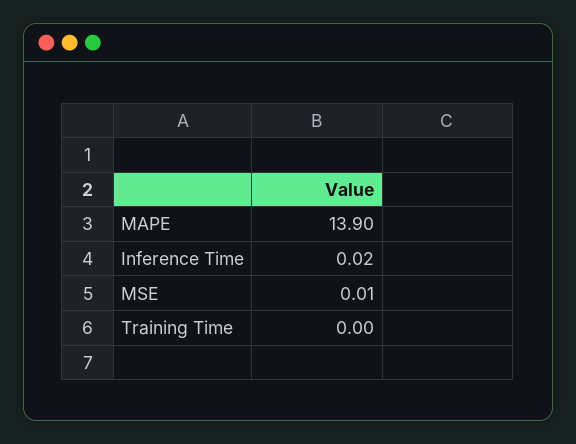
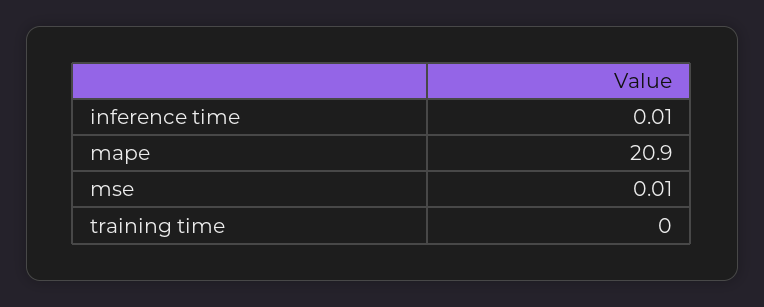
  {
-   "MAPE": 13.9,
+   "MAPE": 20.9,
-   "Inference Time": 0.02,
+   "Inference Time": 0.01,
    "MSE": 0.01,
    "Training Time": 0
  }

